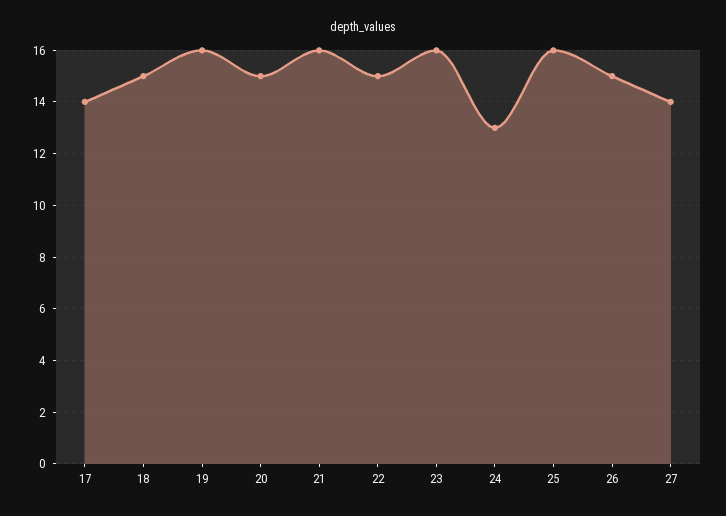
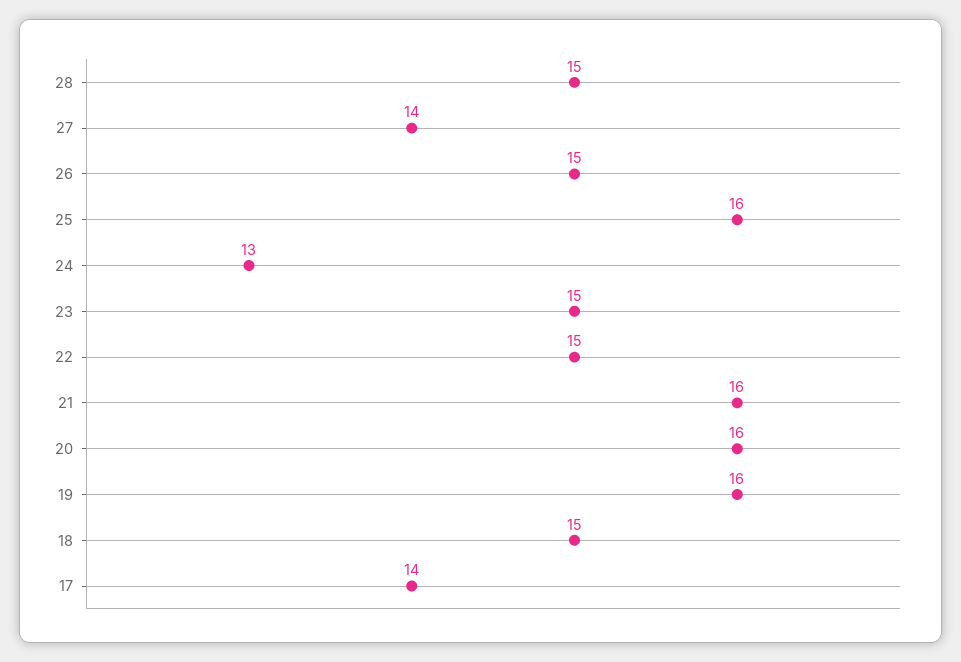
  {
    "17": 14,
    "18": 15,
    "19": 16,
-   "20": 15,
+   "20": 16,
    "21": 16,
    "22": 15,
-   "23": 16,
+   "23": 15,
    "24": 13,
    "25": 16,
    "26": 15,
-   "27": 14
+   "27": 14,
+   "28": 15
  }

